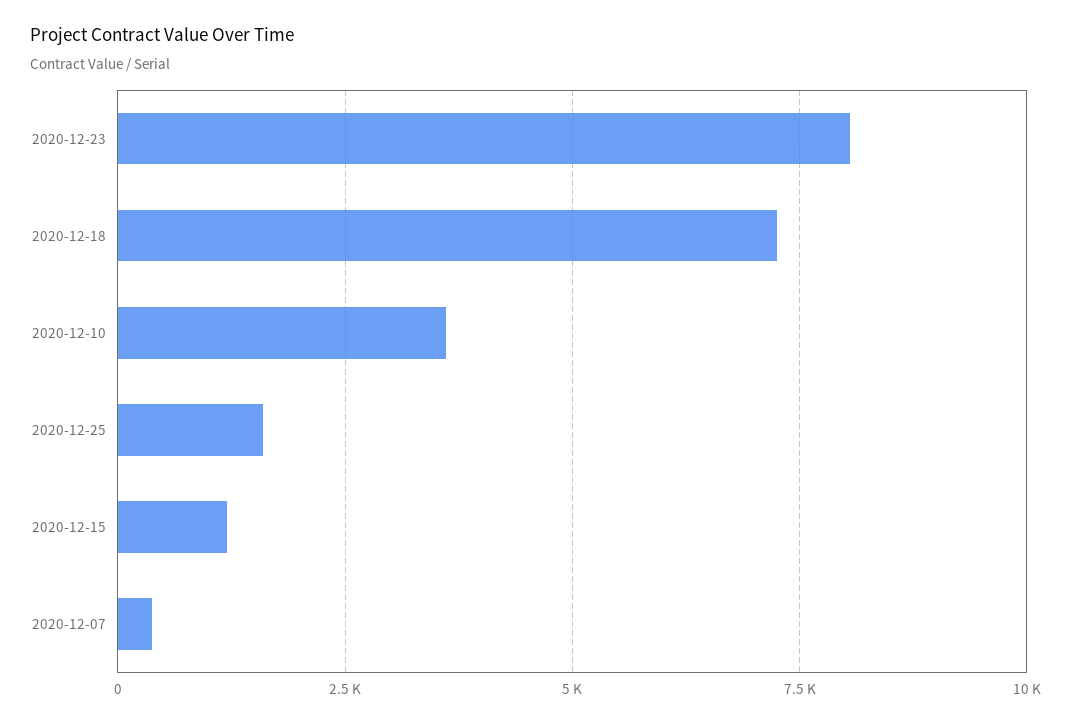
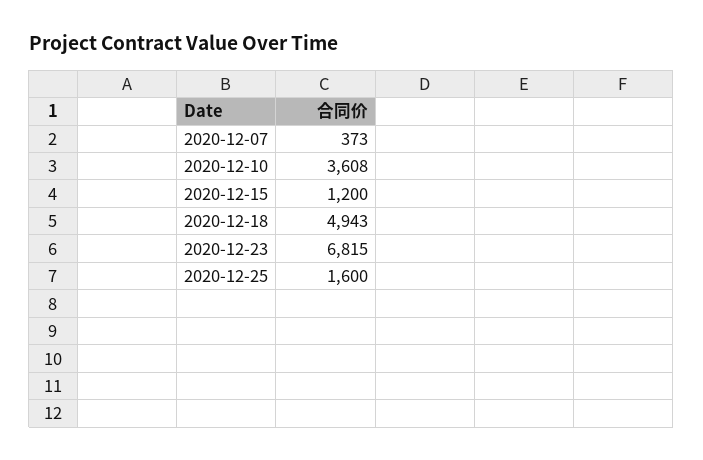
  {
-   "2020-12-23": 8000,
+   "2020-12-23": 6815,
-   "2020-12-18": 7250,
+   "2020-12-18": 4943,
    "2020-12-10": 3608,
    "2020-12-25": 1600,
    "2020-12-15": 1200,
    "2020-12-07": 373
  }

